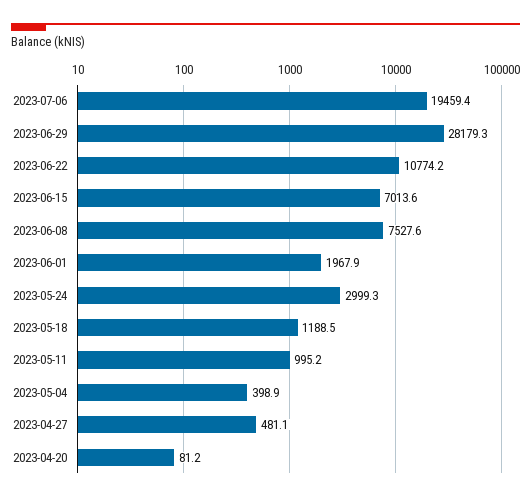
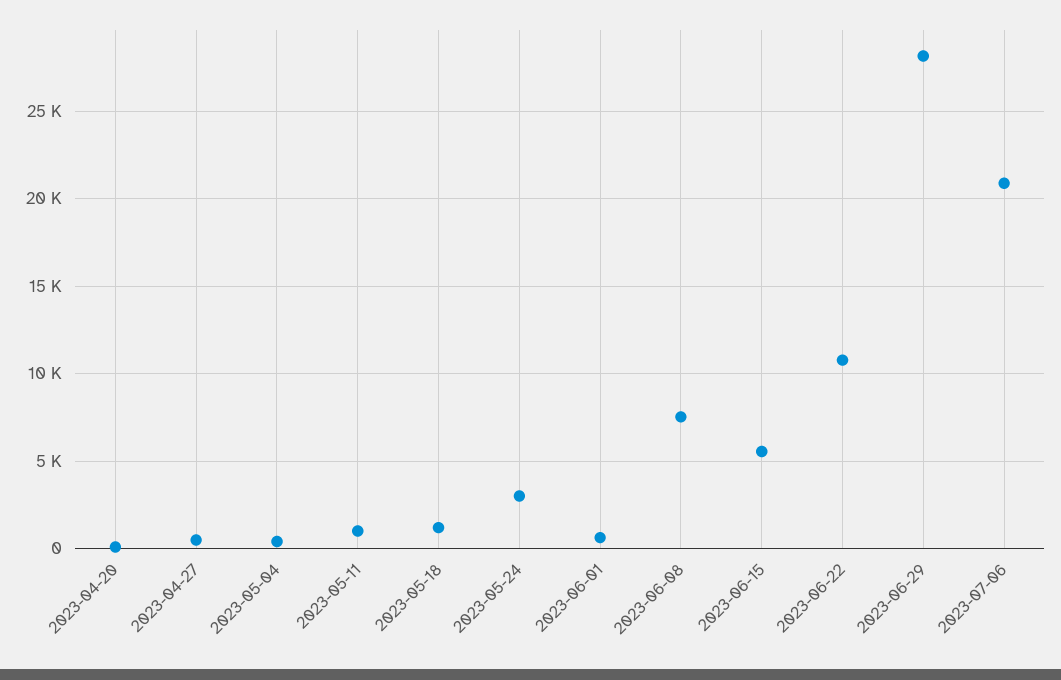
  {
-   "2023-07-06": 19459.4,
+   "2023-07-06": 21000,
    "2023-06-29": 28179.3,
    "2023-06-22": 10774.2,
-   "2023-06-15": 7013.6,
+   "2023-06-15": 5500,
    "2023-06-08": 7527.6,
-   "2023-06-01": 1967.9,
+   "2023-06-01": 500,
    "2023-05-24": 2999.3,
    "2023-05-18": 1188.5,
    "2023-05-11": 995.2,
    "2023-05-04": 398.9,
    "2023-04-27": 481.1,
    "2023-04-20": 81.2
  }

